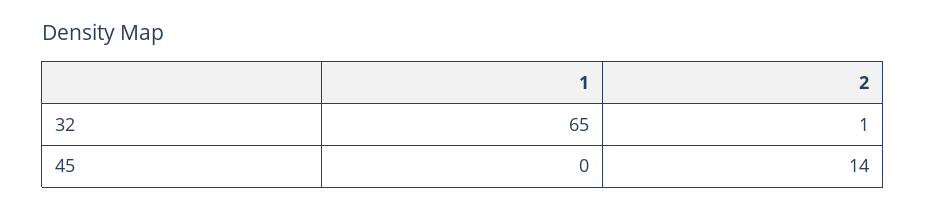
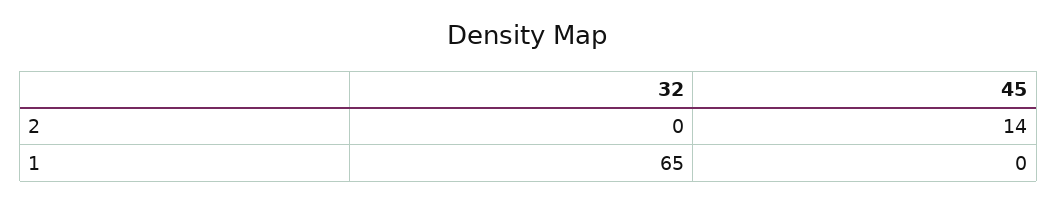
  {
    "1": {
      "32": 65,
      "45": 0
    },
    "2": {
-     "32": 1,
+     "32": 0,
      "45": 14
    }
  }

